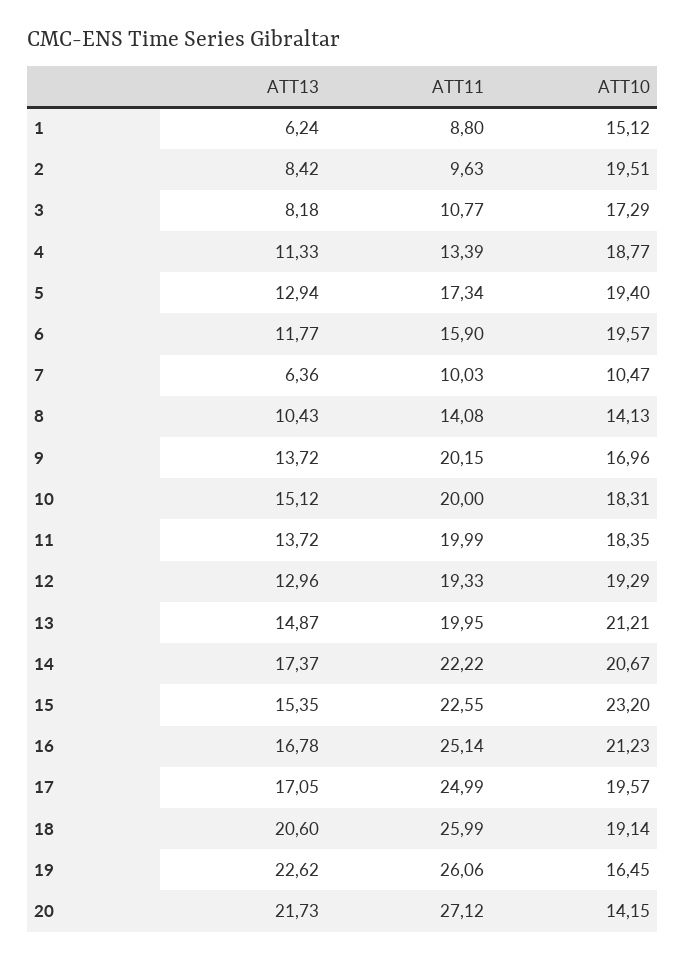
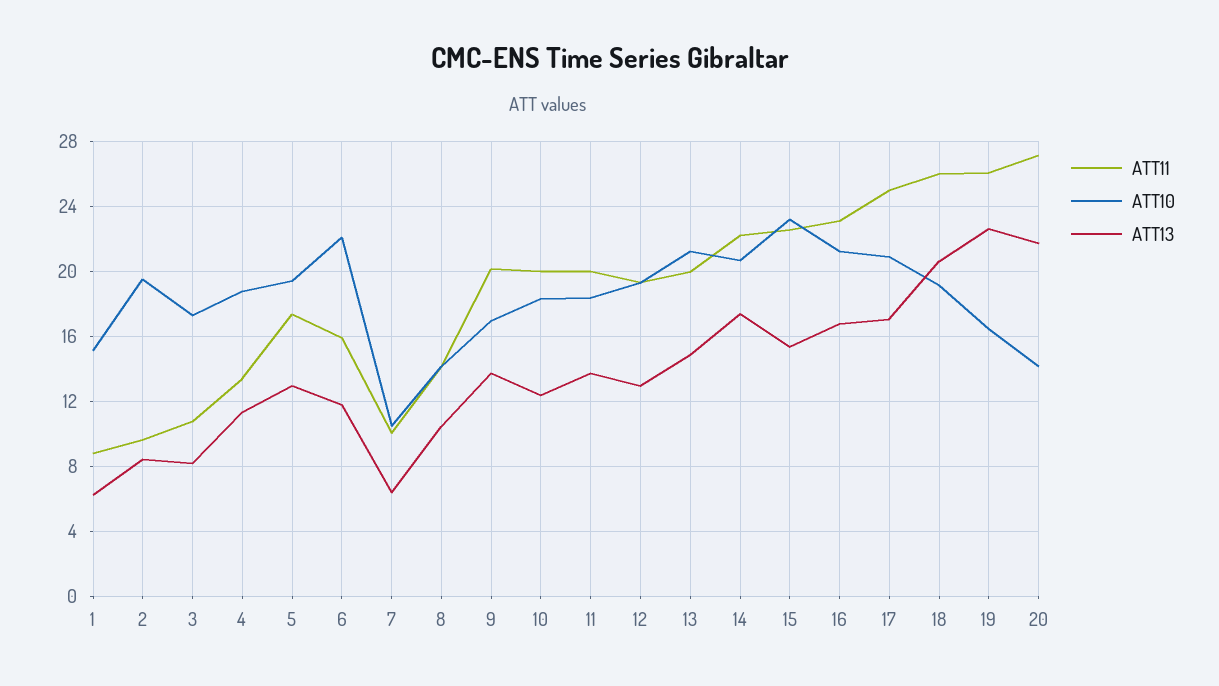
  {
    "ATT13": {
      "1": 6.24,
      "2": 8.42,
      "3": 8.18,
      "4": 11.33,
      "5": 12.94,
      "6": 11.77,
      "7": 6.36,
      "8": 10.43,
      "9": 13.72,
-     "10": 15.12,
+     "10": 12.5,
      "11": 13.72,
      "12": 12.96,
      "13": 14.87,
      "14": 17.37,
      "15": 15.35,
      "16": 16.78,
      "17": 17.05,
      "18": 20.6,
      "19": 22.62,
      "20": 21.73
    },
    "ATT11": {
      "1": 8.8,
      "2": 9.63,
      "3": 10.77,
      "4": 13.39,
      "5": 17.34,
      "6": 15.9,
      "7": 10.03,
      "8": 14.08,
      "9": 20.15,
      "10": 20,
      "11": 19.99,
      "12": 19.33,
      "13": 19.95,
      "14": 22.22,
      "15": 22.55,
-     "16": 25.14,
+     "16": 23,
      "17": 24.99,
      "18": 25.99,
      "19": 26.06,
      "20": 27.12
    },
    "ATT10": {
      "1": 15.12,
      "2": 19.51,
      "3": 17.29,
      "4": 18.77,
      "5": 19.4,
-     "6": 19.57,
+     "6": 22,
      "7": 10.47,
      "8": 14.13,
      "9": 16.96,
      "10": 18.31,
      "11": 18.35,
      "12": 19.29,
      "13": 21.21,
      "14": 20.67,
      "15": 23.2,
      "16": 21.23,
-     "17": 19.57,
+     "17": 21,
      "18": 19.14,
      "19": 16.45,
      "20": 14.15
    }
  }

